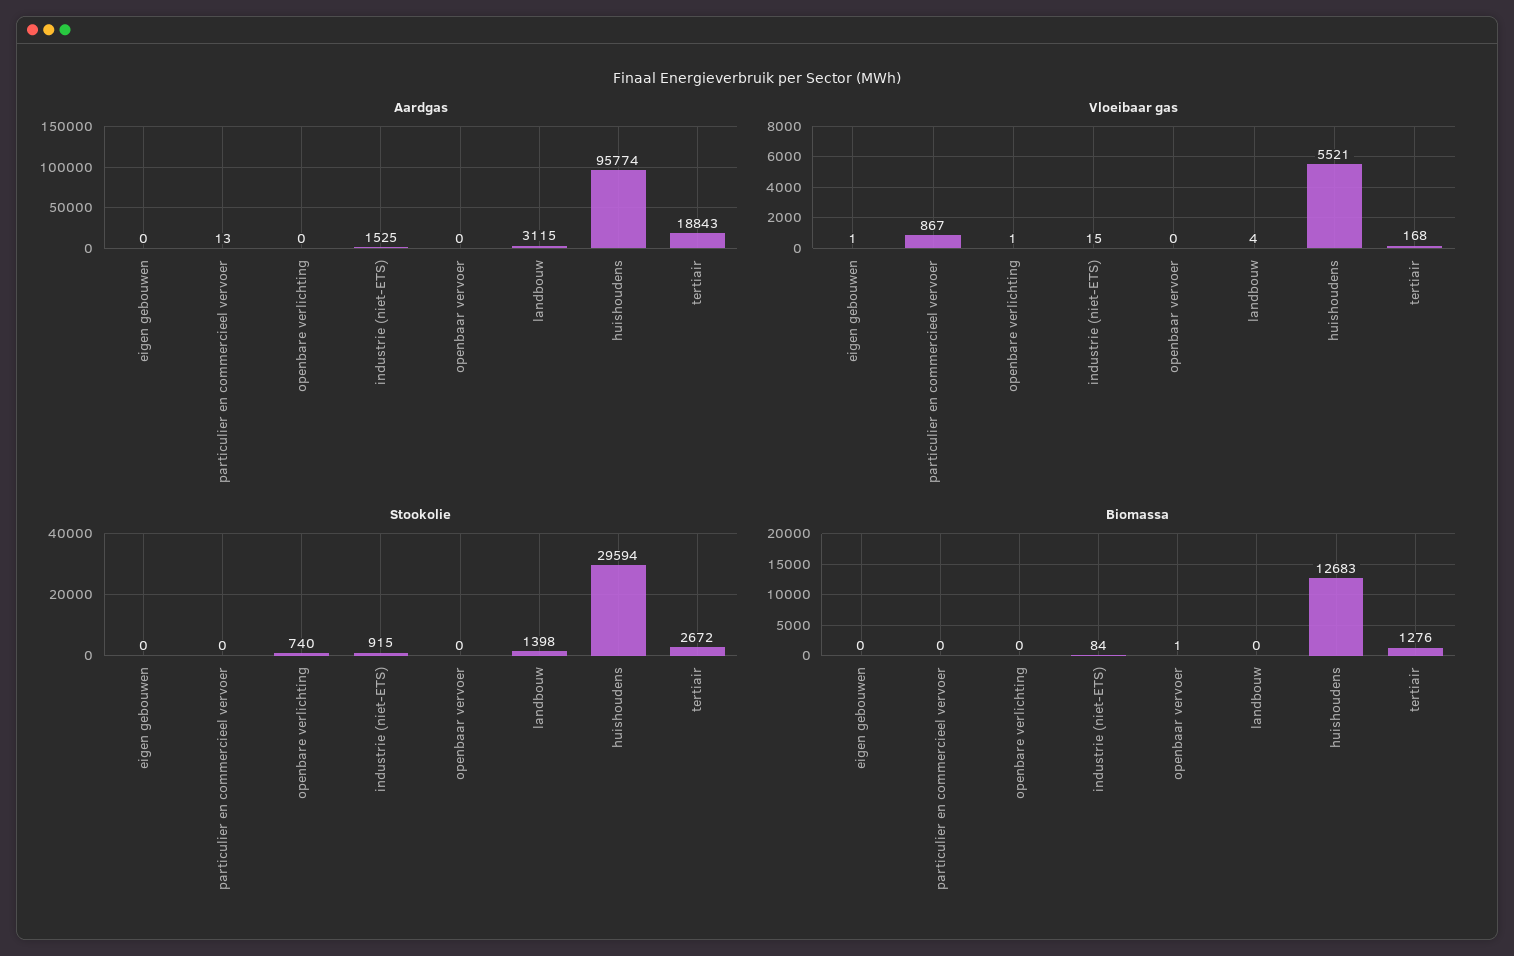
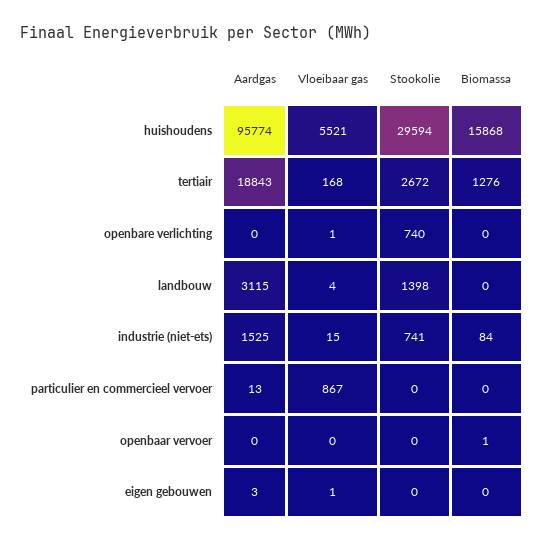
  {
    "Aardgas": {
-     "eigen gebouwen": 0,
+     "eigen gebouwen": 3,
      "particulier en commercieel vervoer": 13,
      "openbare verlichting": 0,
      "industrie (niet-ETS)": 1525,
      "openbaar vervoer": 0,
      "landbouw": 3115,
      "huishoudens": 95774,
      "tertiair": 18843
    },
    "Vloeibaar gas": {
      "eigen gebouwen": 1,
      "particulier en commercieel vervoer": 867,
      "openbare verlichting": 1,
      "industrie (niet-ETS)": 15,
      "openbaar vervoer": 0,
      "landbouw": 4,
      "huishoudens": 5521,
      "tertiair": 168
    },
    "Stookolie": {
      "eigen gebouwen": 0,
      "particulier en commercieel vervoer": 0,
      "openbare verlichting": 740,
-     "industrie (niet-ETS)": 915,
+     "industrie (niet-ETS)": 741,
      "openbaar vervoer": 0,
      "landbouw": 1398,
      "huishoudens": 29594,
      "tertiair": 2672
    },
    "Biomassa": {
      "eigen gebouwen": 0,
      "particulier en commercieel vervoer": 0,
      "openbare verlichting": 0,
      "industrie (niet-ETS)": 84,
      "openbaar vervoer": 1,
      "landbouw": 0,
-     "huishoudens": 12683,
+     "huishoudens": 15868,
      "tertiair": 1276
    }
  }

